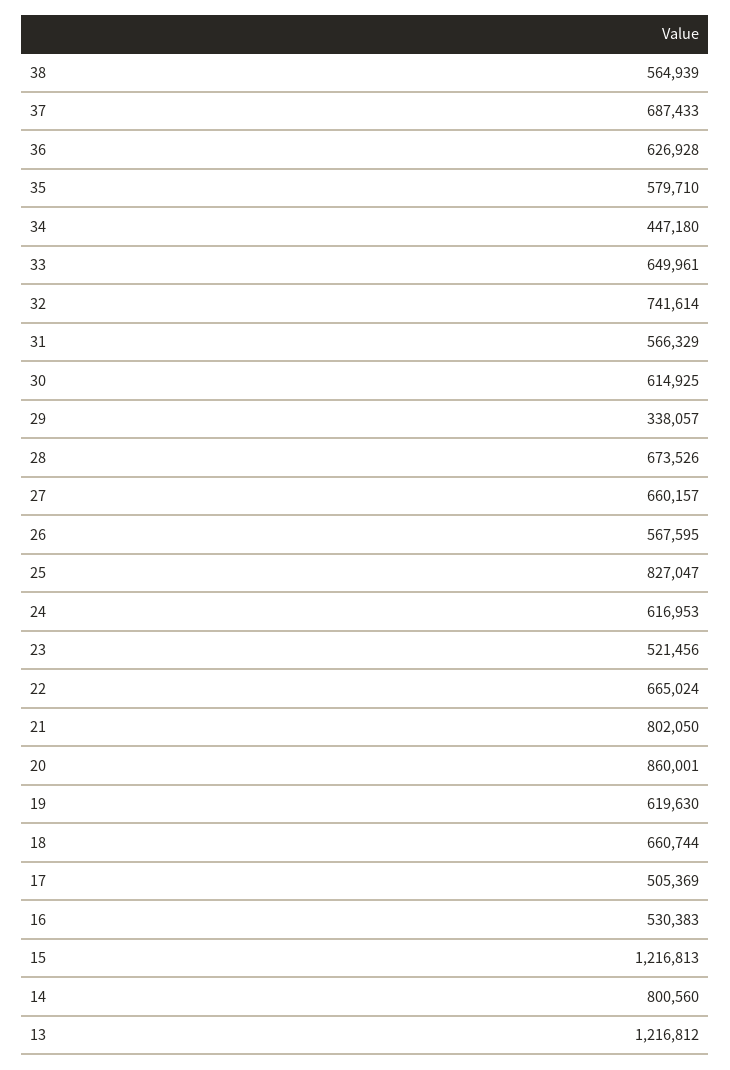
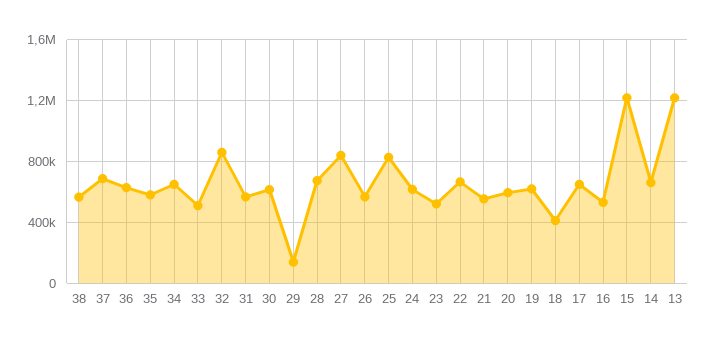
  {
    "38": 564939,
    "37": 687433,
    "36": 626928,
    "35": 579710,
-   "34": 447180,
+   "34": 650000,
-   "33": 649961,
+   "33": 500000,
-   "32": 741614,
+   "32": 850000,
    "31": 566329,
    "30": 614925,
-   "29": 338057,
+   "29": 150000,
    "28": 673526,
-   "27": 660157,
+   "27": 850000,
    "26": 567595,
    "25": 827047,
    "24": 616953,
    "23": 521456,
    "22": 665024,
-   "21": 802050,
+   "21": 550000,
-   "20": 860001,
+   "20": 600000,
    "19": 619630,
-   "18": 660744,
+   "18": 400000,
-   "17": 505369,
+   "17": 650000,
    "16": 530383,
    "15": 1216813,
-   "14": 800560,
+   "14": 650000,
    "13": 1216812
  }

